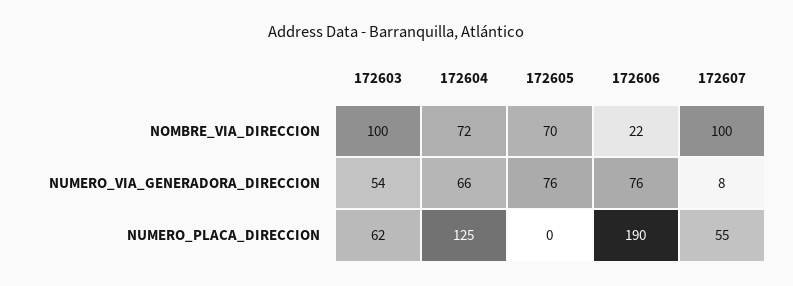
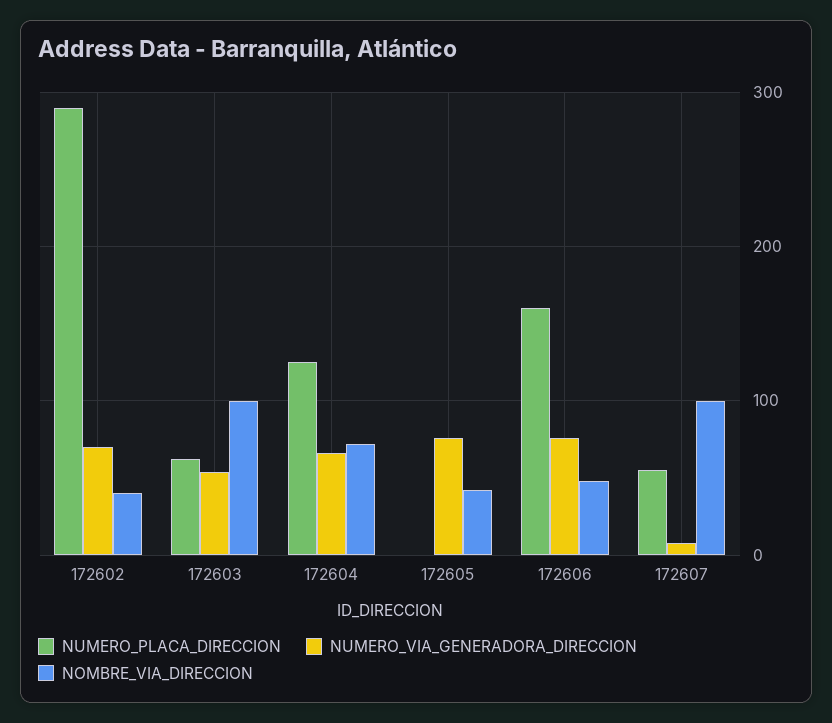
  {
    "NOMBRE_VIA_DIRECCION": {
      "172603": 100,
      "172604": 72,
-     "172605": 70,
+     "172605": 40,
-     "172606": 22,
+     "172606": 50,
-     "172607": 100
+     "172607": 100,
+     "172602": 40
    },
    "NUMERO_VIA_GENERADORA_DIRECCION": {
      "172603": 54,
      "172604": 66,
      "172605": 76,
      "172606": 76,
-     "172607": 8
+     "172607": 8,
+     "172602": 70
    },
    "NUMERO_PLACA_DIRECCION": {
      "172603": 62,
      "172604": 125,
      "172605": 0,
-     "172606": 190,
+     "172606": 160,
-     "172607": 55
+     "172607": 55,
+     "172602": 290
    }
  }

